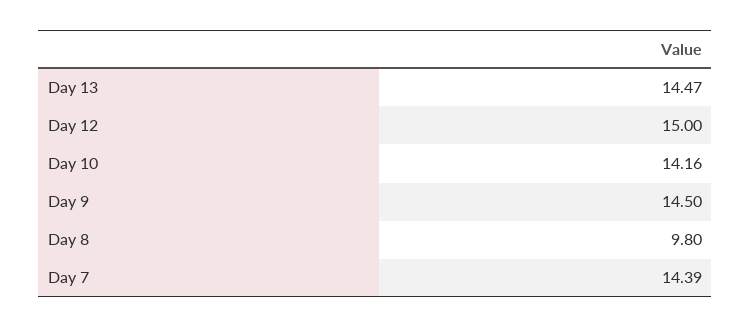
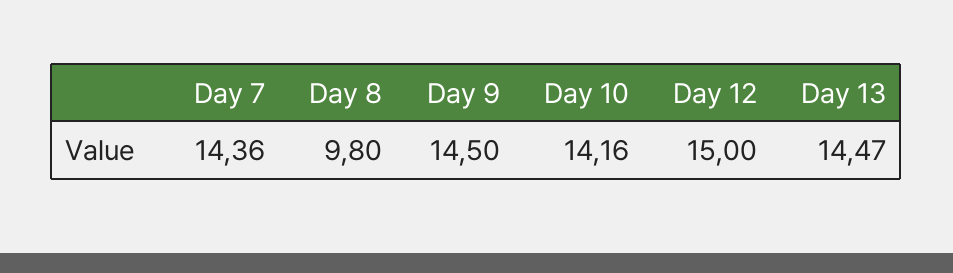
  {
    "Day 13": 14.47,
    "Day 12": 15,
    "Day 10": 14.16,
    "Day 9": 14.5,
    "Day 8": 9.8,
-   "Day 7": 14.39
+   "Day 7": 14.36
  }

